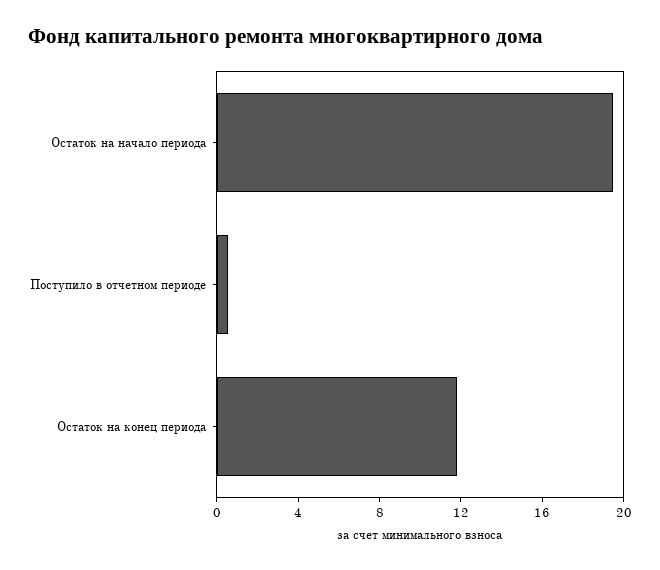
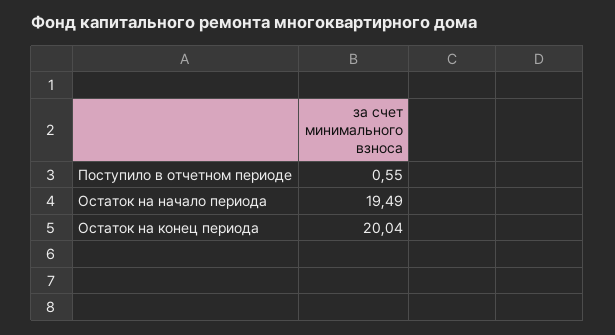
  {
    "Остаток на начало периода": 19.49,
    "Поступило в отчетном периоде": 0.55,
-   "Остаток на конец периода": 12
+   "Остаток на конец периода": 20.04
  }

